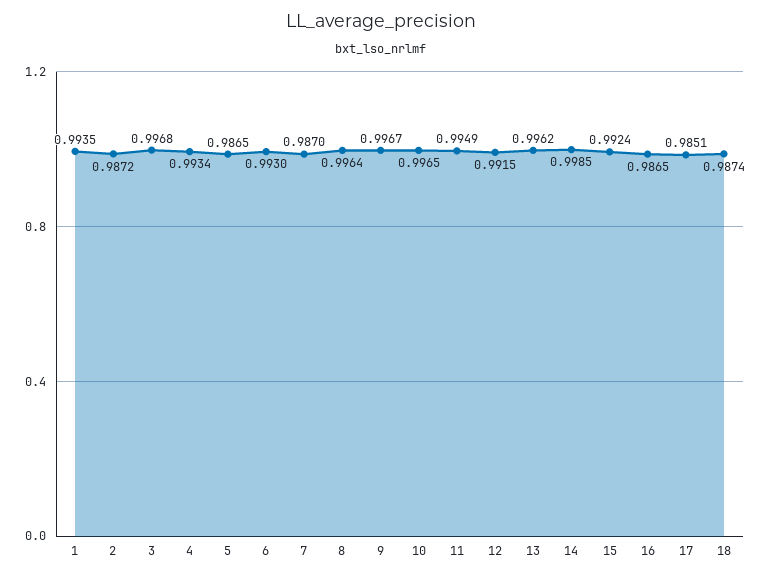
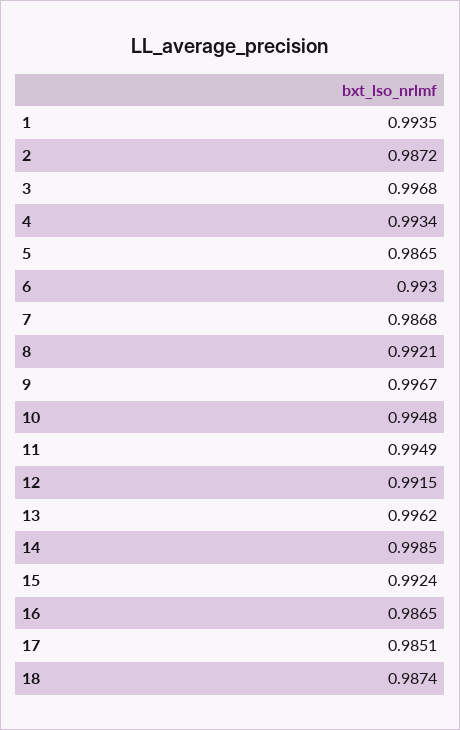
  {
    "1": 0.9935,
    "2": 0.9872,
    "3": 0.9968,
    "4": 0.9934,
    "5": 0.9865,
    "6": 0.993,
-   "7": 0.987,
+   "7": 0.9868,
-   "8": 0.9964,
+   "8": 0.9921,
    "9": 0.9967,
-   "10": 0.9965,
+   "10": 0.9948,
    "11": 0.9949,
    "12": 0.9915,
    "13": 0.9962,
    "14": 0.9985,
    "15": 0.9924,
    "16": 0.9865,
    "17": 0.9851,
    "18": 0.9874
  }

